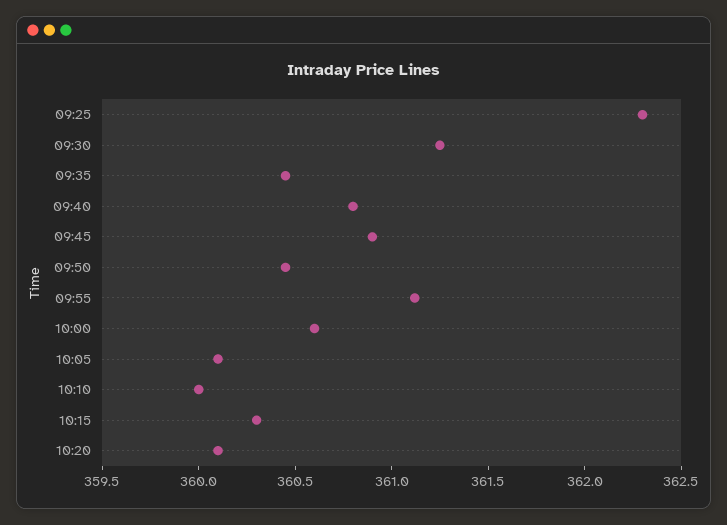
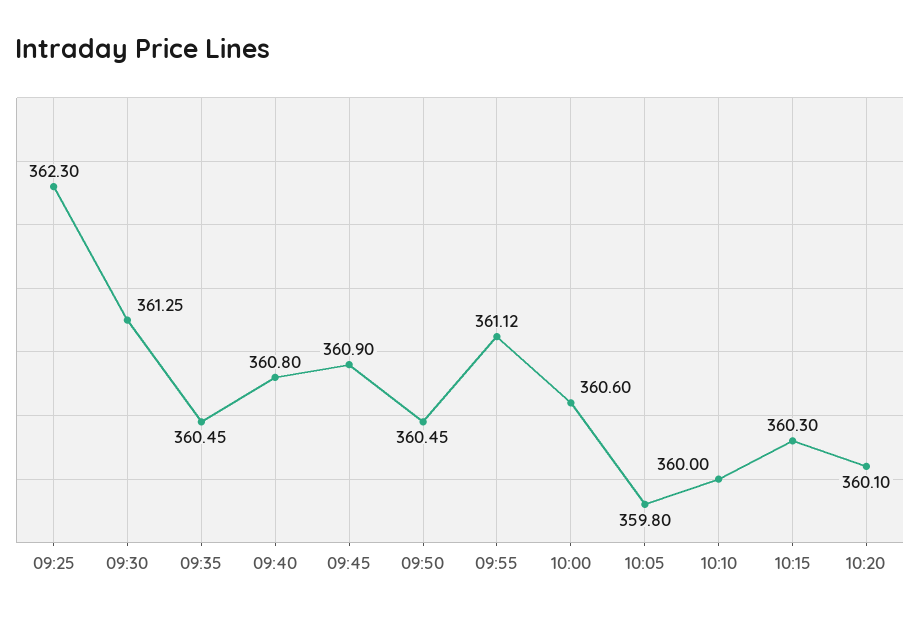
  {
    "09:25": 362.3,
    "09:30": 361.25,
    "09:35": 360.45,
    "09:40": 360.8,
    "09:45": 360.9,
    "09:50": 360.45,
    "09:55": 361.12,
    "10:00": 360.6,
-   "10:05": 360.1,
+   "10:05": 359.8,
    "10:10": 360,
    "10:15": 360.3,
    "10:20": 360.1
  }

